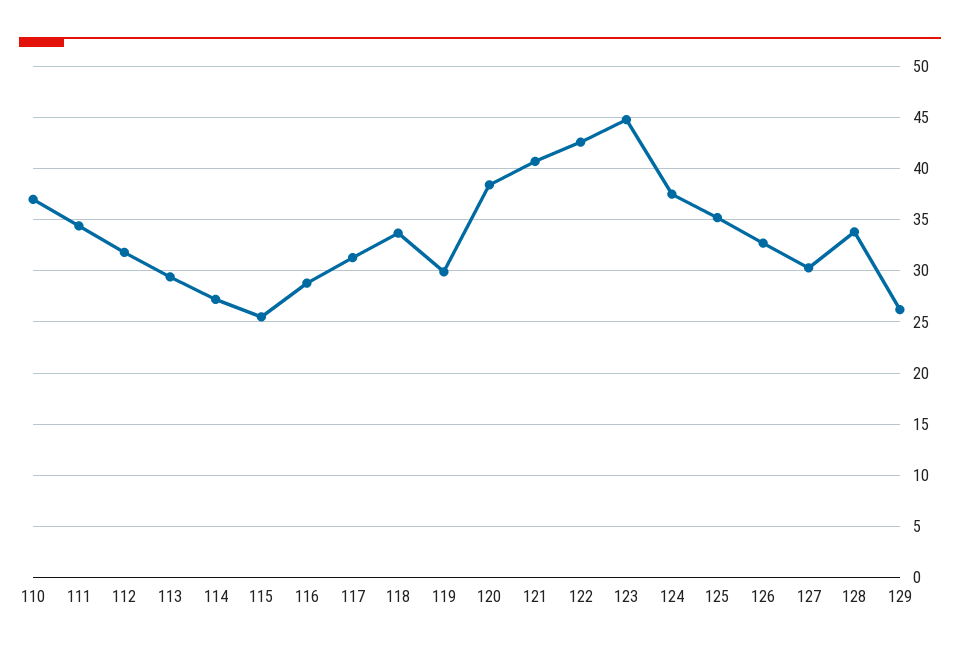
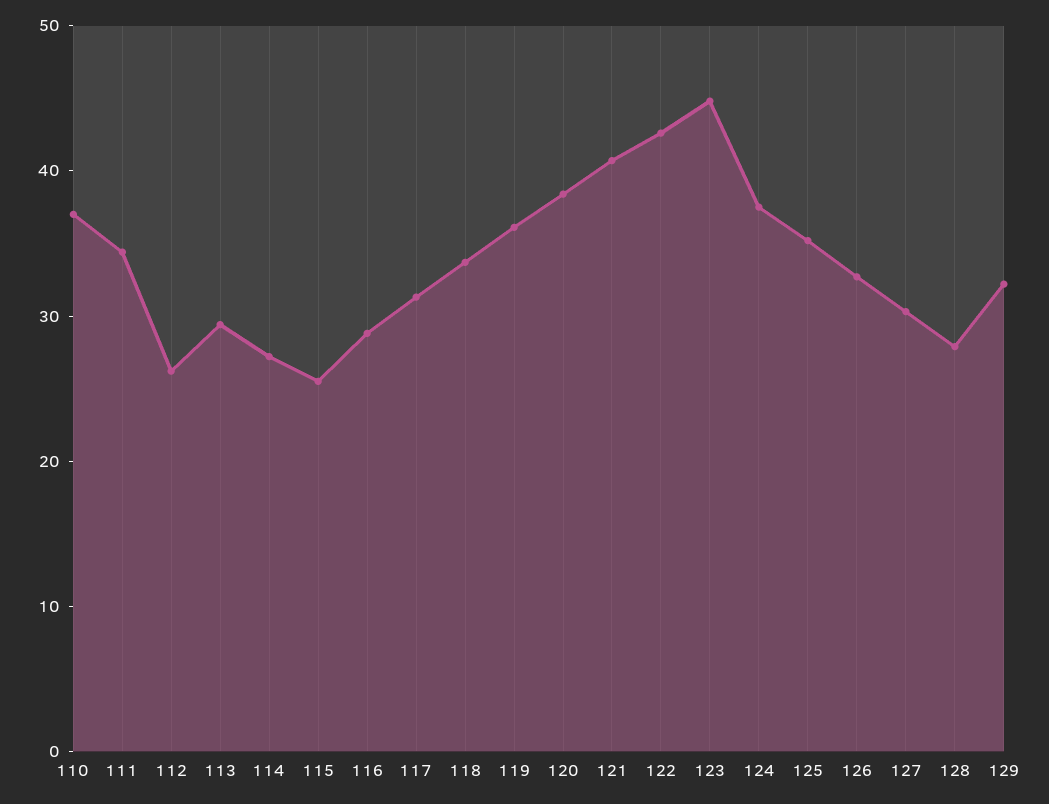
  {
    "110": 37,
    "111": 34,
-   "112": 32,
+   "112": 26,
    "113": 29,
    "114": 27,
    "115": 26,
    "116": 29,
    "117": 31,
    "118": 34,
-   "119": 30,
+   "119": 36,
    "120": 38,
    "121": 41,
    "122": 43,
    "123": 45,
    "124": 38,
    "125": 35,
    "126": 33,
    "127": 30,
-   "128": 34,
+   "128": 28,
-   "129": 26
+   "129": 32
  }

